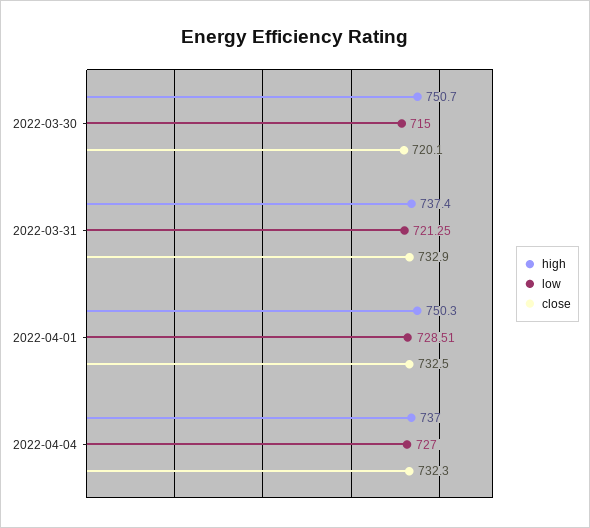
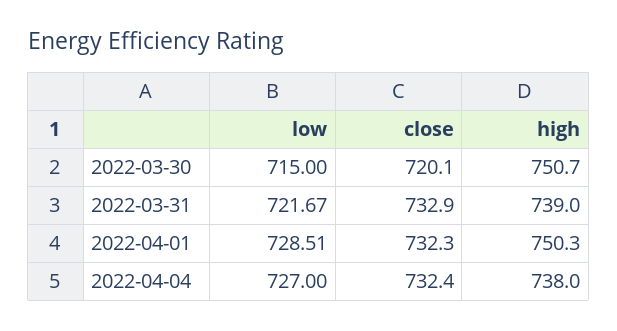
  {
    "high": {
      "2022-03-30": 750.7,
-     "2022-03-31": 737.4,
+     "2022-03-31": 739,
      "2022-04-01": 750.3,
-     "2022-04-04": 737
+     "2022-04-04": 738
    },
    "low": {
      "2022-03-30": 715,
-     "2022-03-31": 721.25,
+     "2022-03-31": 721.67,
      "2022-04-01": 728.51,
      "2022-04-04": 727
    },
    "close": {
      "2022-03-30": 720.1,
      "2022-03-31": 732.9,
-     "2022-04-01": 732.5,
+     "2022-04-01": 732.3,
-     "2022-04-04": 732.3
+     "2022-04-04": 732.4
    }
  }

